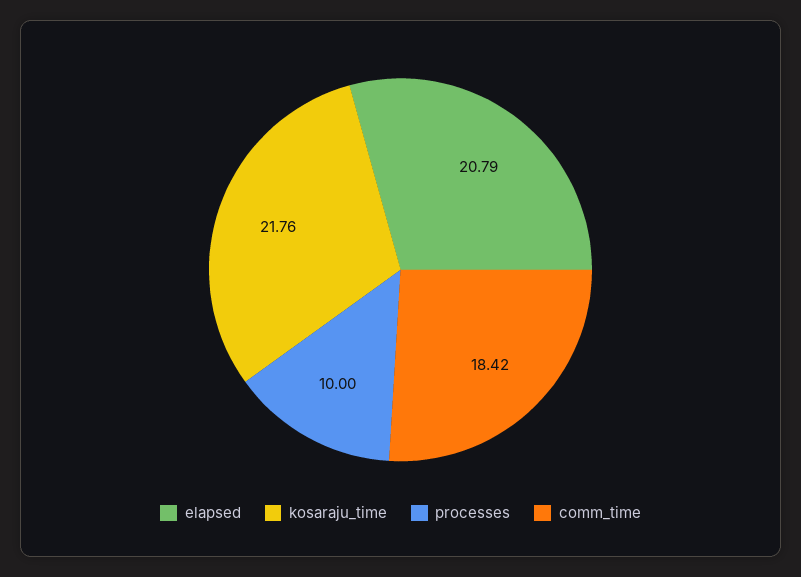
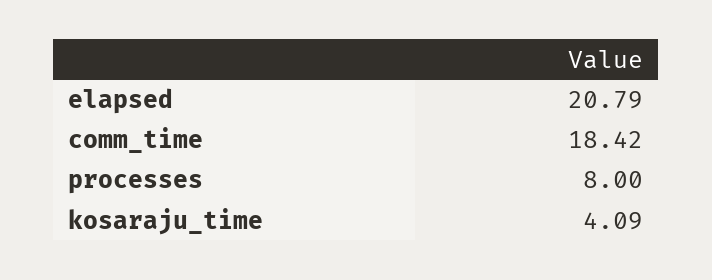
  {
    "elapsed": 20.79,
-   "kosaraju_time": 21.76,
+   "kosaraju_time": 4.09,
-   "processes": 10,
+   "processes": 8,
    "comm_time": 18.42
  }

